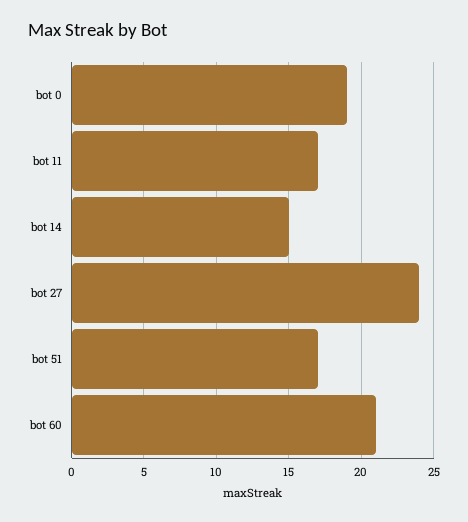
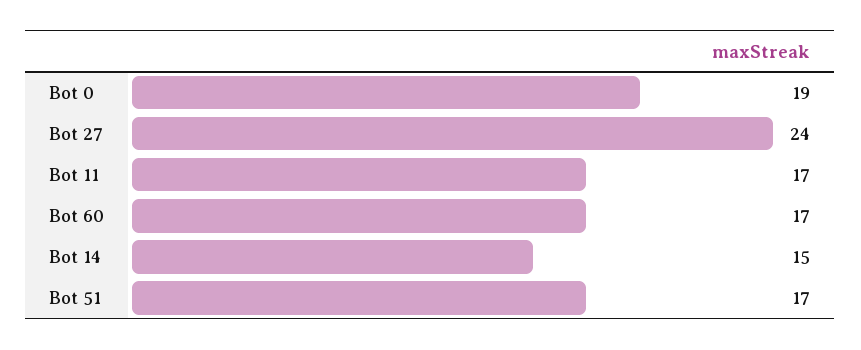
  {
    "bot 0": 19,
    "bot 11": 17,
    "bot 14": 15,
    "bot 27": 24,
    "bot 51": 17,
-   "bot 60": 21
+   "bot 60": 17
  }

